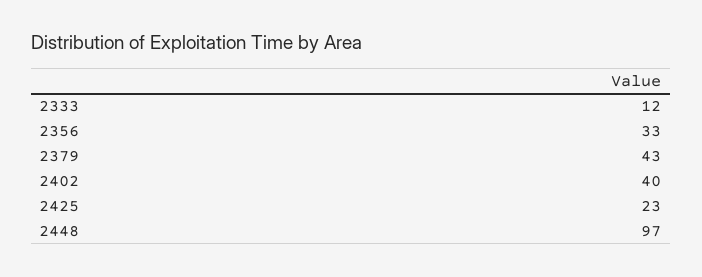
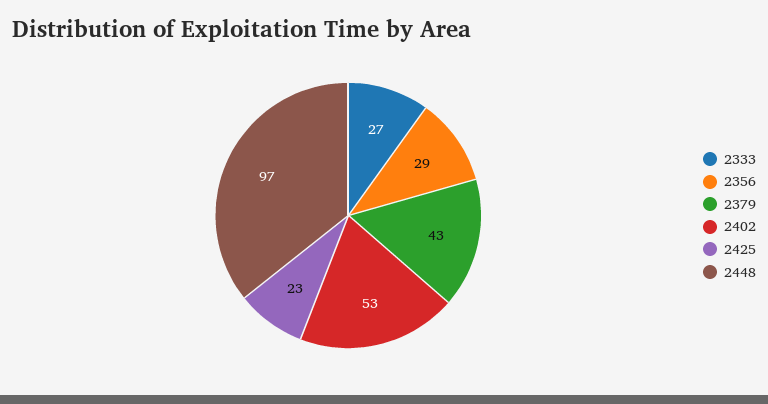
  {
-   "2333": 12,
+   "2333": 27,
-   "2356": 33,
+   "2356": 29,
    "2379": 43,
-   "2402": 40,
+   "2402": 53,
    "2425": 23,
    "2448": 97
  }

